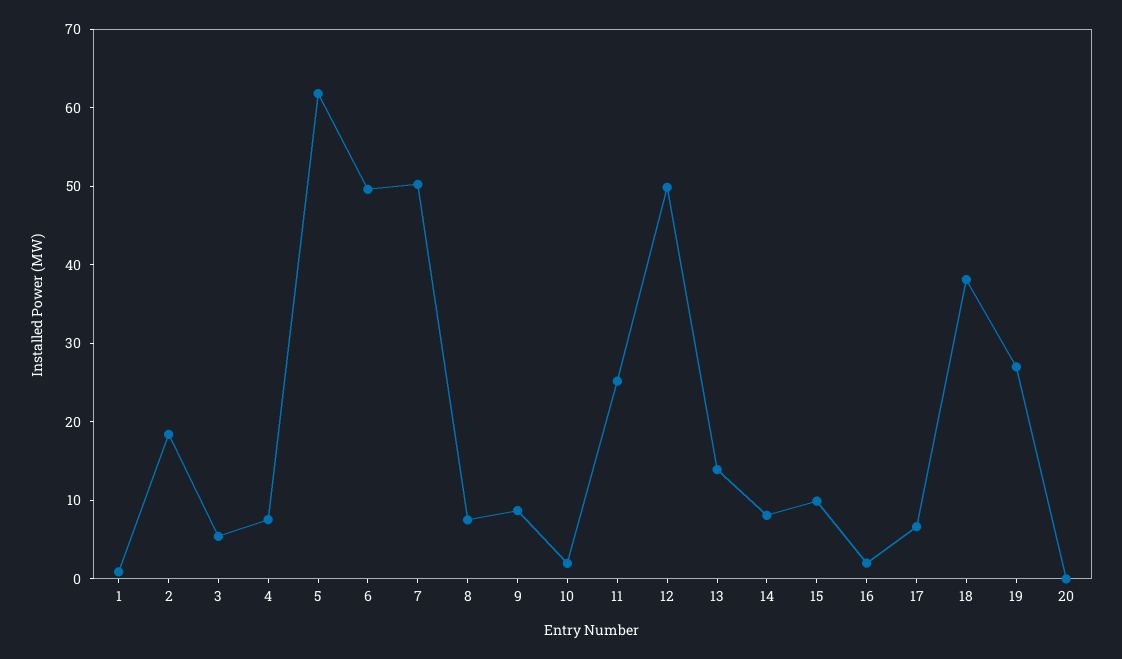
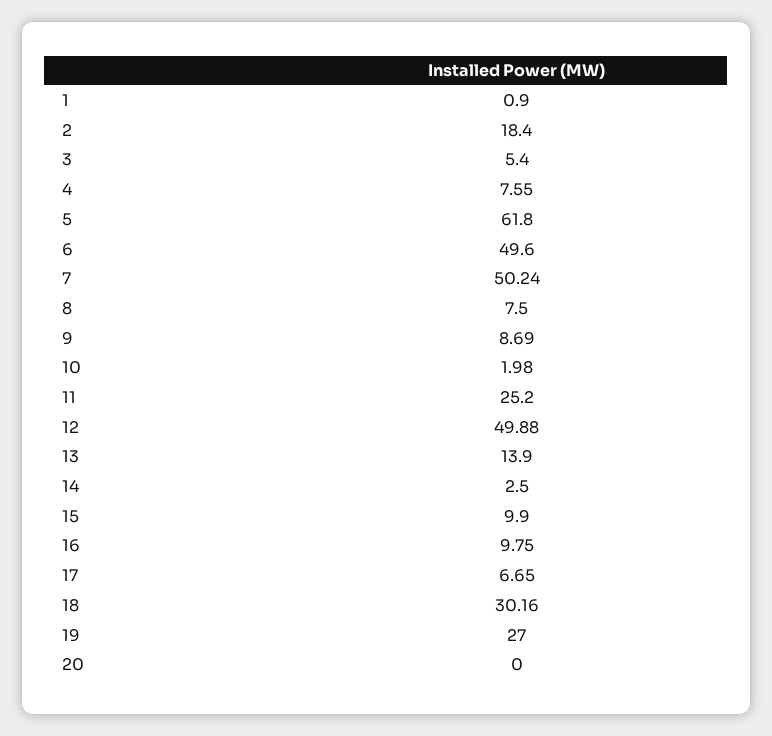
  {
    "1": 0.9,
    "2": 18.4,
    "3": 5.4,
    "4": 7.55,
    "5": 61.8,
    "6": 49.6,
    "7": 50.24,
    "8": 7.5,
    "9": 8.69,
    "10": 1.98,
    "11": 25.2,
    "12": 49.88,
    "13": 13.9,
-   "14": 8,
+   "14": 2.5,
    "15": 9.9,
-   "16": 2,
+   "16": 9.75,
    "17": 6.65,
-   "18": 38,
+   "18": 30.16,
    "19": 27,
    "20": 0
  }

